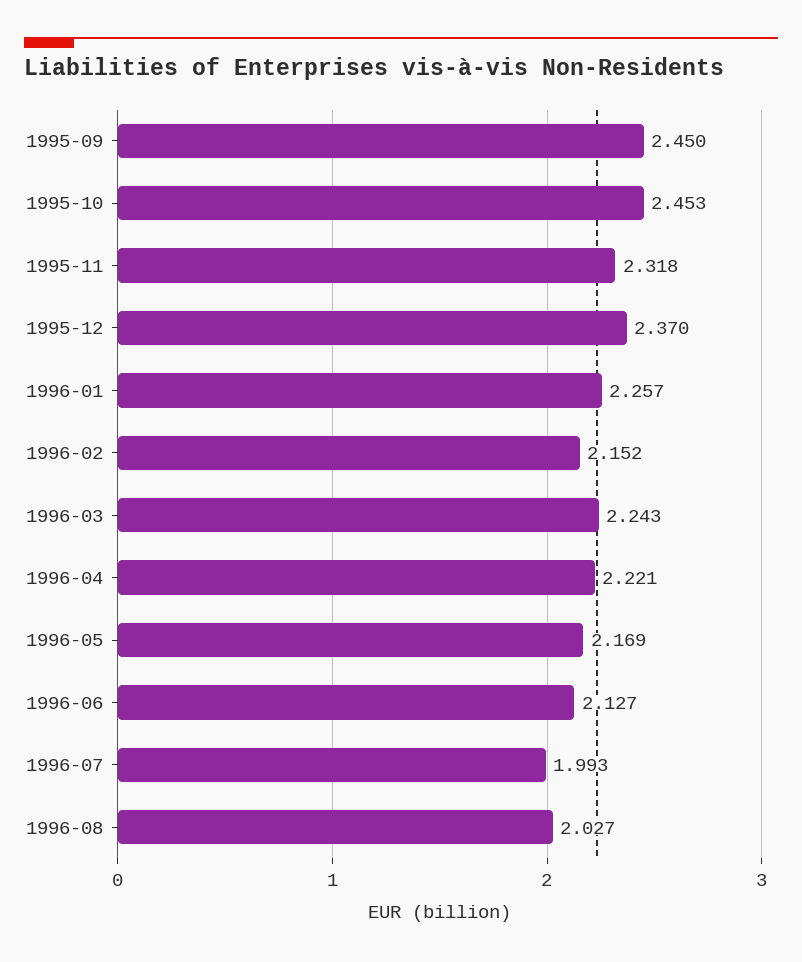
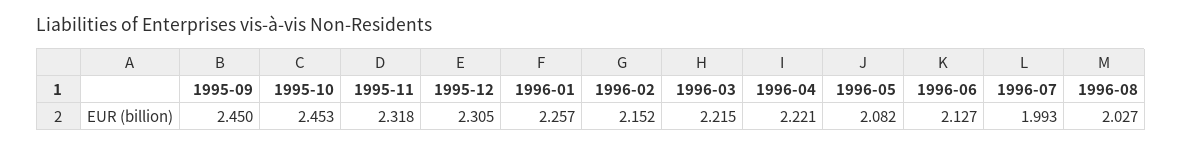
  {
    "1995-09": 2.45,
    "1995-10": 2.453,
    "1995-11": 2.318,
-   "1995-12": 2.37,
+   "1995-12": 2.305,
    "1996-01": 2.257,
    "1996-02": 2.152,
-   "1996-03": 2.243,
+   "1996-03": 2.215,
    "1996-04": 2.221,
-   "1996-05": 2.169,
+   "1996-05": 2.082,
    "1996-06": 2.127,
    "1996-07": 1.993,
    "1996-08": 2.027
  }

